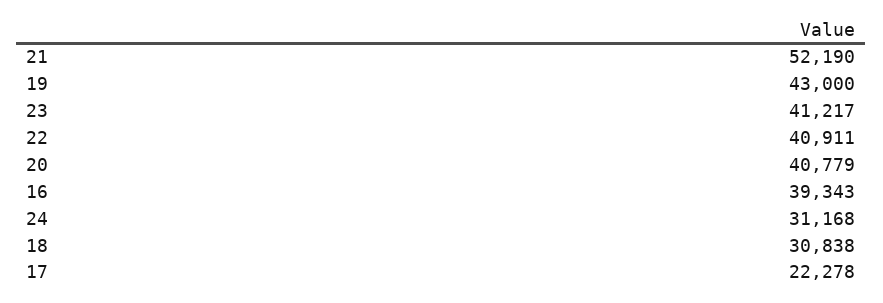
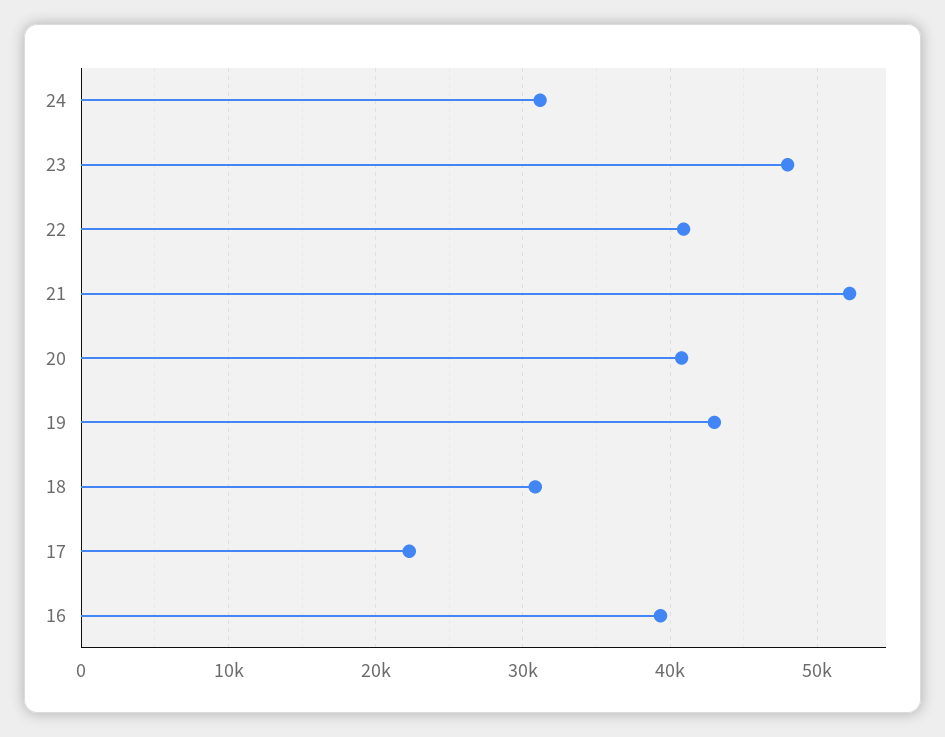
  {
    "21": 52190,
    "19": 43000,
-   "23": 41217,
+   "23": 48000,
    "22": 40911,
    "20": 40779,
    "16": 39343,
    "24": 31168,
    "18": 30838,
    "17": 22278
  }

